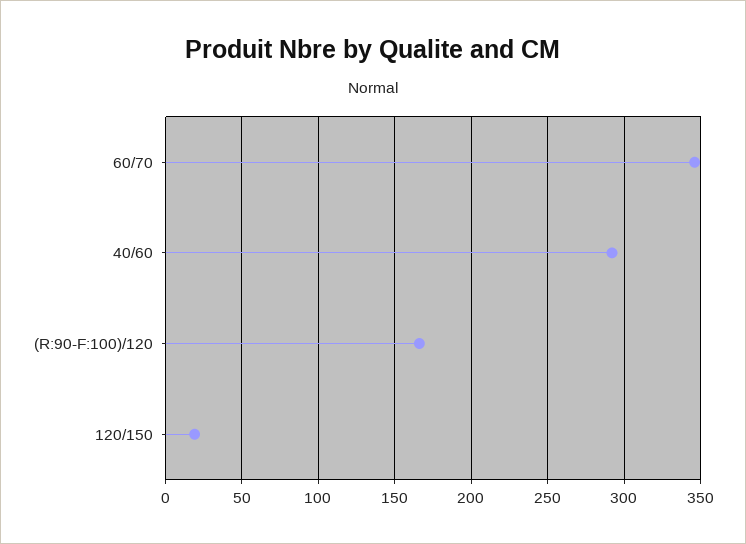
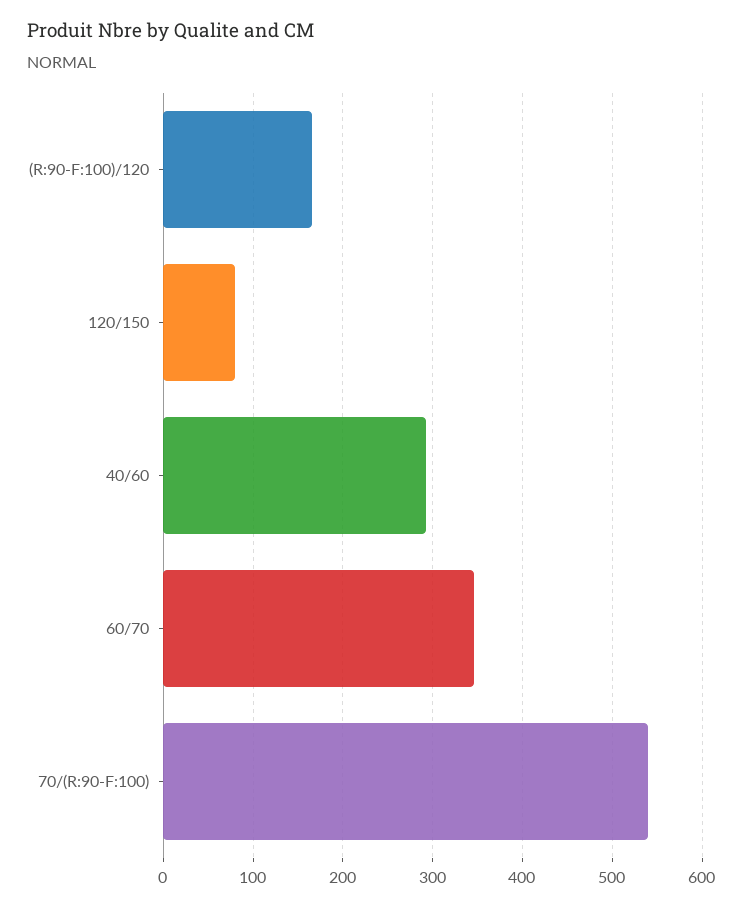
  {
    "60/70": 345,
    "40/60": 290,
    "(R:90-F:100)/120": 165,
-   "120/150": 20
+   "120/150": 80,
+   "70/(R:90-F:100)": 540
  }

